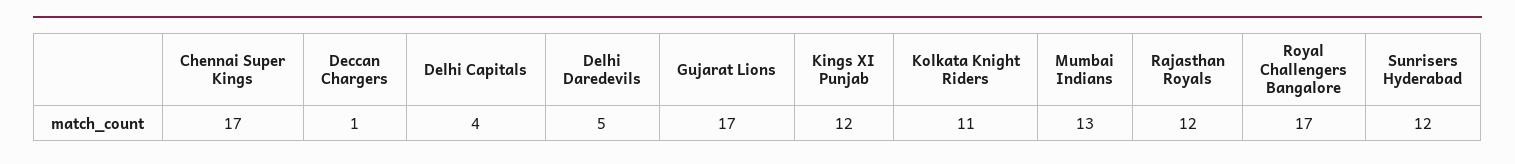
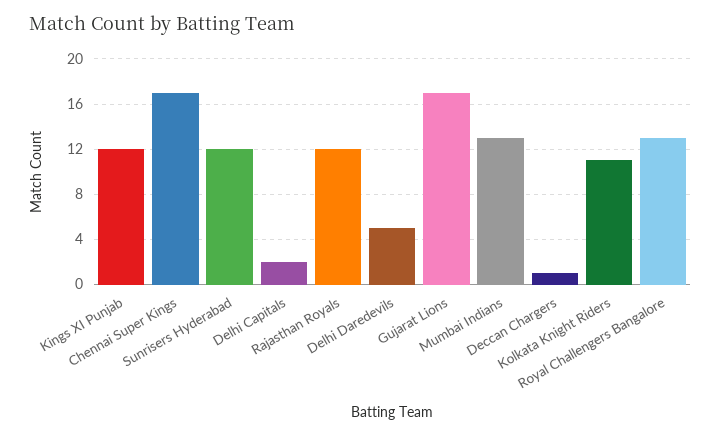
  {
    "Chennai Super Kings": 17,
    "Deccan Chargers": 1,
-   "Delhi Capitals": 4,
+   "Delhi Capitals": 2,
    "Delhi Daredevils": 5,
    "Gujarat Lions": 17,
    "Kings XI Punjab": 12,
    "Kolkata Knight Riders": 11,
    "Mumbai Indians": 13,
    "Rajasthan Royals": 12,
-   "Royal Challengers Bangalore": 17,
+   "Royal Challengers Bangalore": 13,
    "Sunrisers Hyderabad": 12
  }

